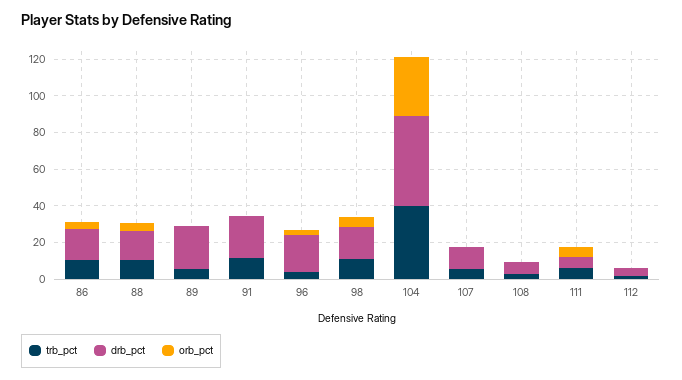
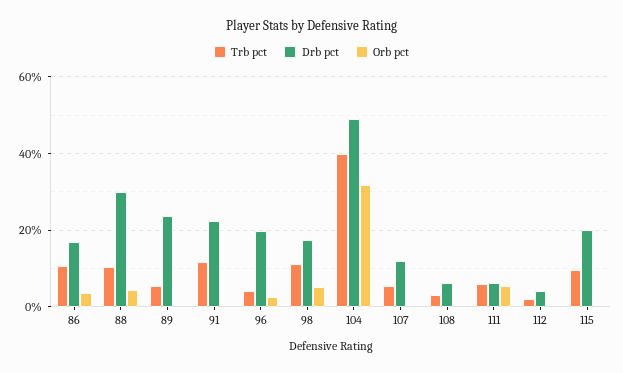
  {
    "trb_pct": {
      "86": 10,
      "88": 10,
      "89": 6,
      "91": 12,
      "96": 4,
      "98": 12,
      "104": 40,
      "107": 6,
      "108": 4,
      "111": 6,
-     "112": 2
+     "112": 2,
+     "115": 10
    },
    "drb_pct": {
      "86": 16,
-     "88": 15,
+     "88": 30,
      "89": 24,
      "91": 22,
      "96": 20,
      "98": 18,
      "104": 50,
      "107": 12,
      "108": 6,
      "111": 6,
-     "112": 4
+     "112": 4,
+     "115": 20
    },
    "orb_pct": {
      "86": 4,
      "88": 4,
      "89": 0,
      "91": 0,
      "96": 2,
      "98": 6,
      "104": 32,
      "107": 0,
      "108": 0,
      "111": 6,
-     "112": 0
+     "112": 0,
+     "115": 0
    }
  }

